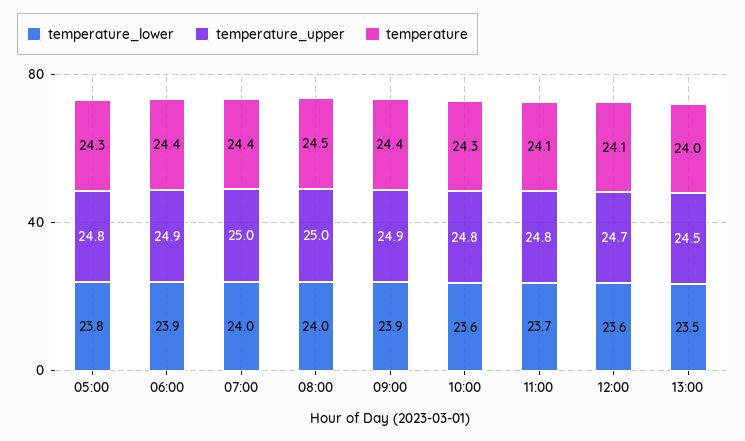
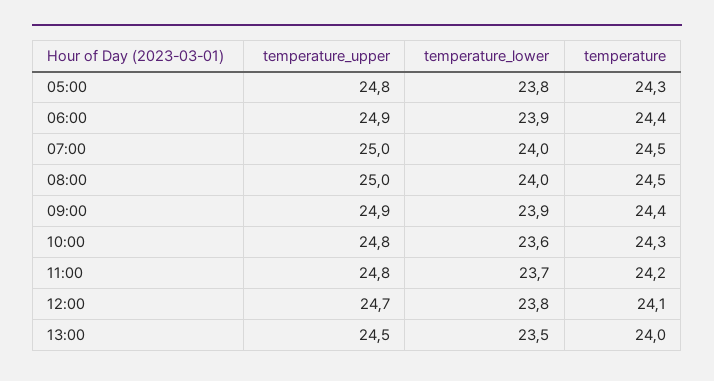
  {
    "temperature_lower": {
      "05:00": 23.8,
      "06:00": 23.9,
      "07:00": 24,
      "08:00": 24,
      "09:00": 23.9,
      "10:00": 23.6,
      "11:00": 23.7,
-     "12:00": 23.6,
+     "12:00": 23.8,
      "13:00": 23.5
    },
    "temperature_upper": {
      "05:00": 24.8,
      "06:00": 24.9,
      "07:00": 25,
      "08:00": 25,
      "09:00": 24.9,
      "10:00": 24.8,
      "11:00": 24.8,
      "12:00": 24.7,
      "13:00": 24.5
    },
    "temperature": {
      "05:00": 24.3,
      "06:00": 24.4,
-     "07:00": 24.4,
+     "07:00": 24.5,
      "08:00": 24.5,
      "09:00": 24.4,
      "10:00": 24.3,
-     "11:00": 24.1,
+     "11:00": 24.2,
      "12:00": 24.1,
      "13:00": 24
    }
  }

